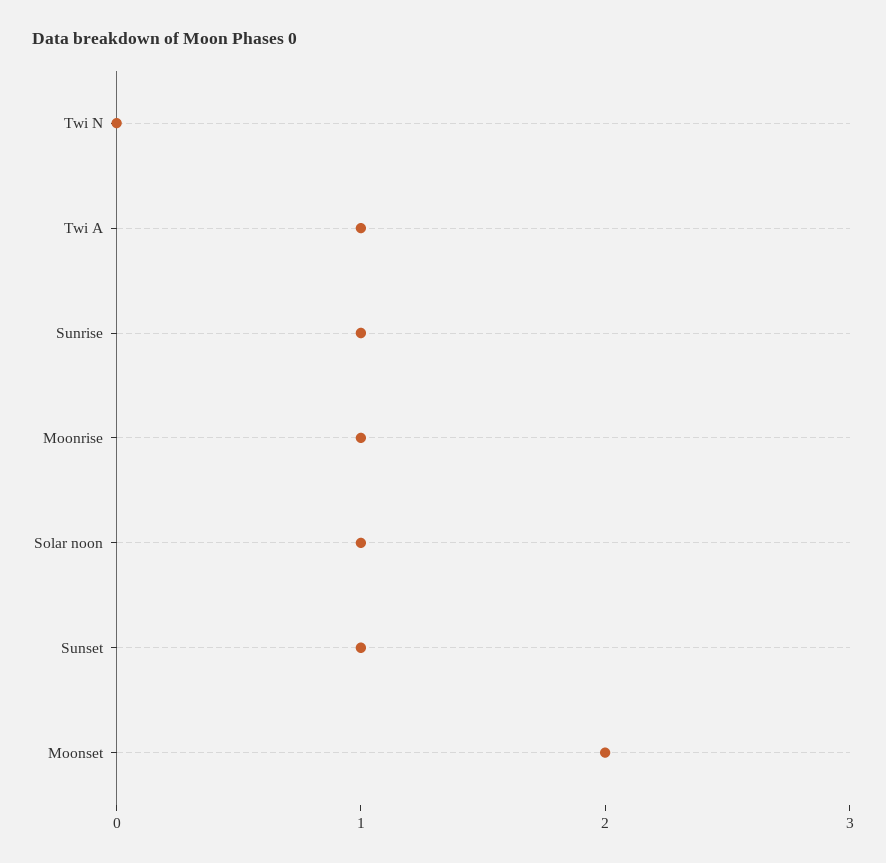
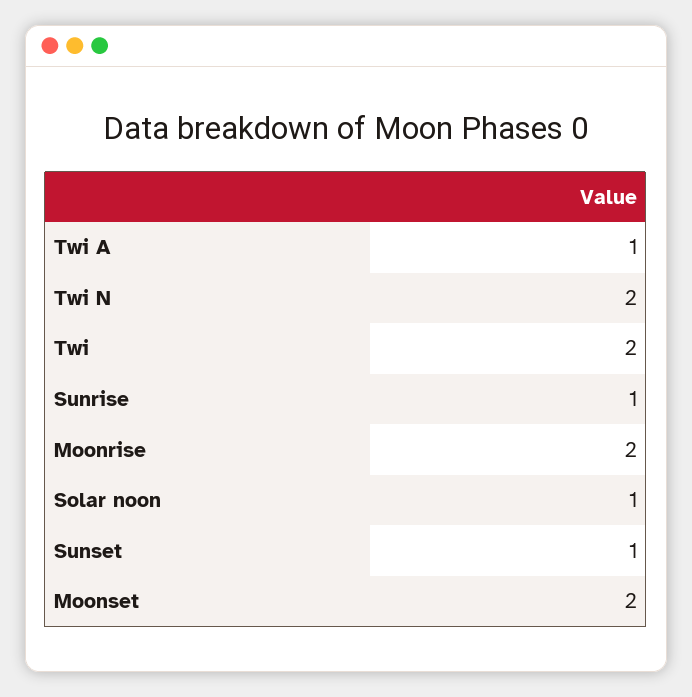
  {
-   "Twi N": 0,
+   "Twi N": 2,
    "Twi A": 1,
    "Sunrise": 1,
-   "Moonrise": 1,
+   "Moonrise": 2,
    "Solar noon": 1,
    "Sunset": 1,
-   "Moonset": 2
+   "Moonset": 2,
+   "Twi": 2
  }

